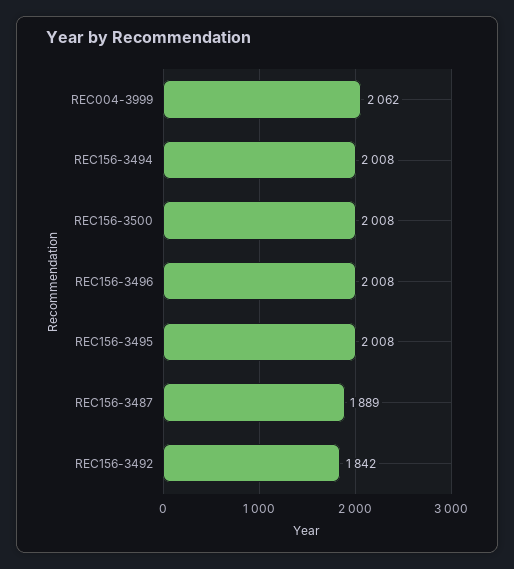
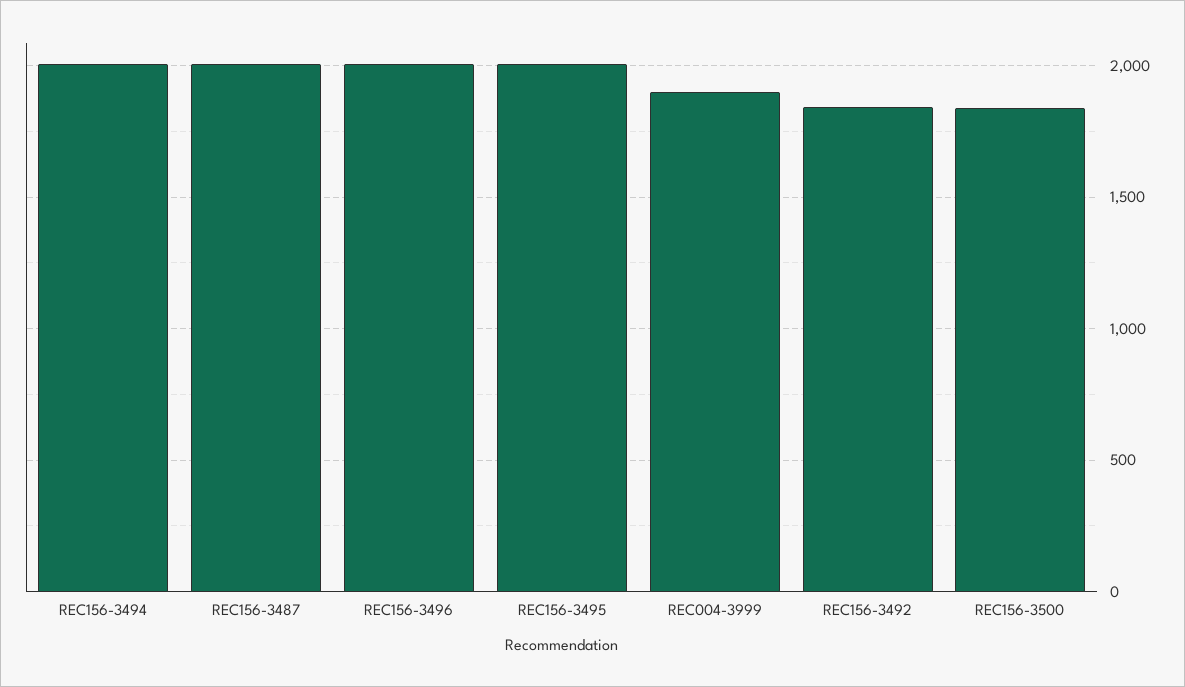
  {
-   "REC004-3999": 2062,
+   "REC004-3999": 1900,
    "REC156-3494": 2008,
-   "REC156-3500": 2008,
+   "REC156-3500": 1850,
    "REC156-3496": 2008,
    "REC156-3495": 2008,
-   "REC156-3487": 1889,
+   "REC156-3487": 2000,
    "REC156-3492": 1842
  }

